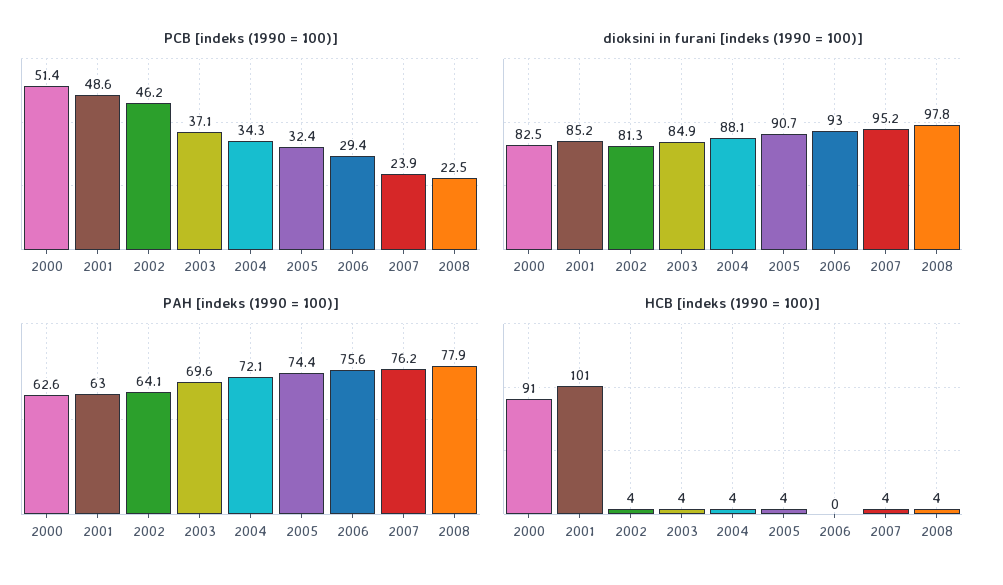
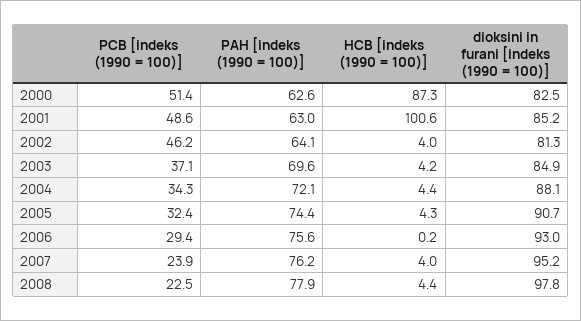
  {
    "PCB [indeks (1990 = 100)]": {
      "2000": 51.4,
      "2001": 48.6,
      "2002": 46.2,
      "2003": 37.1,
      "2004": 34.3,
      "2005": 32.4,
      "2006": 29.4,
      "2007": 23.9,
      "2008": 22.5
    },
    "dioksini in furani [indeks (1990 = 100)]": {
      "2000": 82.5,
      "2001": 85.2,
      "2002": 81.3,
      "2003": 84.9,
      "2004": 88.1,
      "2005": 90.7,
      "2006": 93,
      "2007": 95.2,
      "2008": 97.8
    },
    "PAH [indeks (1990 = 100)]": {
      "2000": 62.6,
      "2001": 63,
      "2002": 64.1,
      "2003": 69.6,
      "2004": 72.1,
      "2005": 74.4,
      "2006": 75.6,
      "2007": 76.2,
      "2008": 77.9
    },
    "HCB [indeks (1990 = 100)]": {
-     "2000": 91,
+     "2000": 87.3,
      "2001": 100.6,
      "2002": 4,
      "2003": 4.2,
      "2004": 4.4,
      "2005": 4.3,
      "2006": 0.2,
      "2007": 4,
      "2008": 4.4
    }
  }

